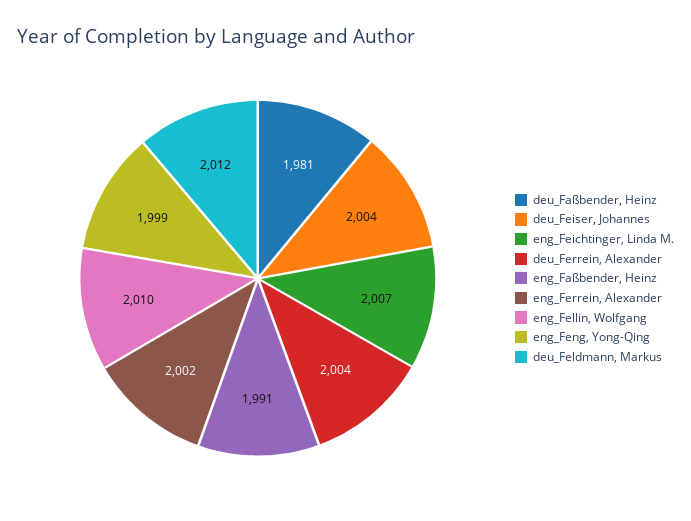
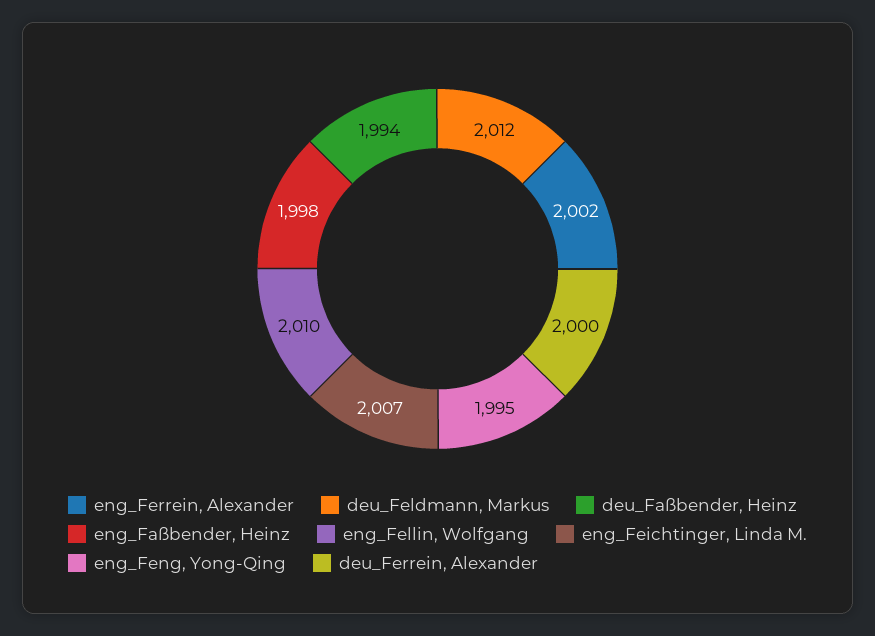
  {
-   "deu_Faßbender, Heinz": 1981,
+   "deu_Faßbender, Heinz": 1994,
-   "deu_Feiser, Johannes": 2004,
    "eng_Feichtinger, Linda M.": 2007,
-   "deu_Ferrein, Alexander": 2004,
+   "deu_Ferrein, Alexander": 2000,
-   "eng_Faßbender, Heinz": 1991,
+   "eng_Faßbender, Heinz": 1998,
    "eng_Ferrein, Alexander": 2002,
    "eng_Fellin, Wolfgang": 2010,
-   "eng_Feng, Yong-Qing": 1999,
+   "eng_Feng, Yong-Qing": 1995,
    "deu_Feldmann, Markus": 2012
  }

